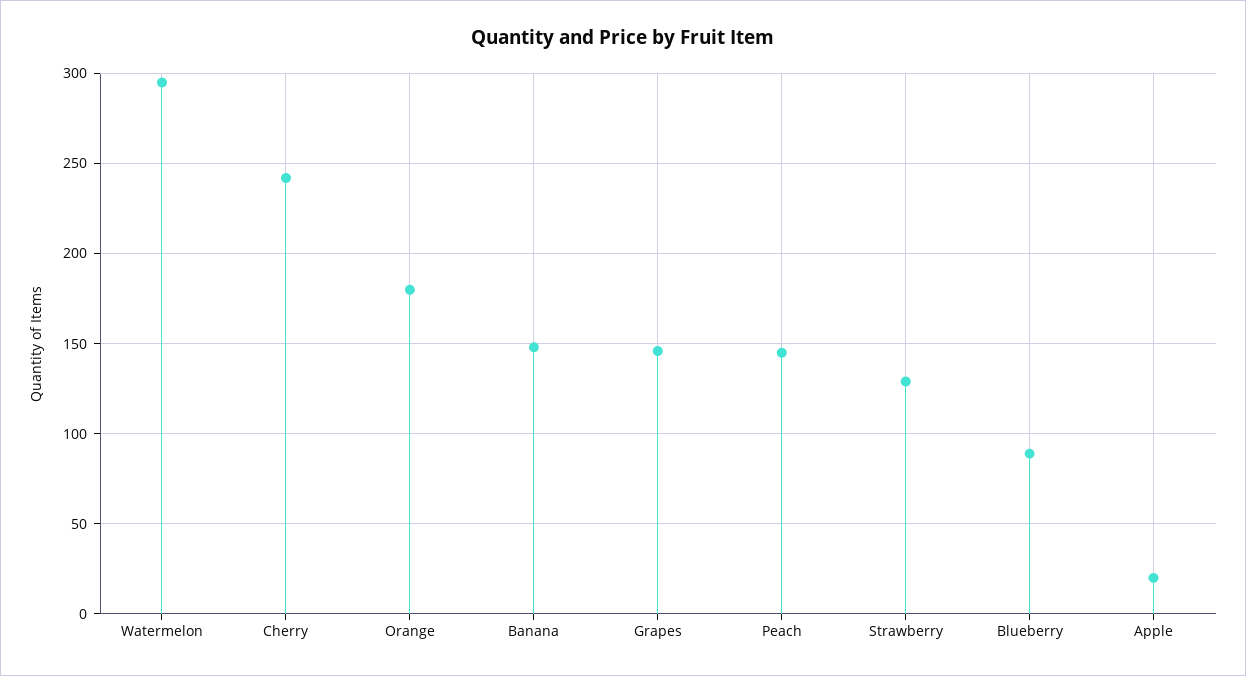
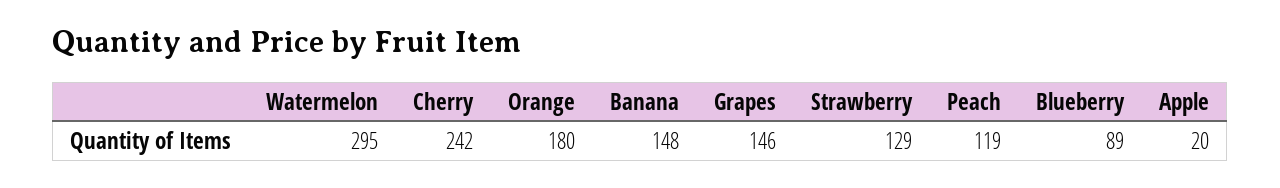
  {
    "Watermelon": 295,
    "Cherry": 242,
    "Orange": 180,
    "Banana": 148,
    "Grapes": 146,
-   "Peach": 145,
+   "Peach": 119,
    "Strawberry": 129,
    "Blueberry": 89,
    "Apple": 20
  }

